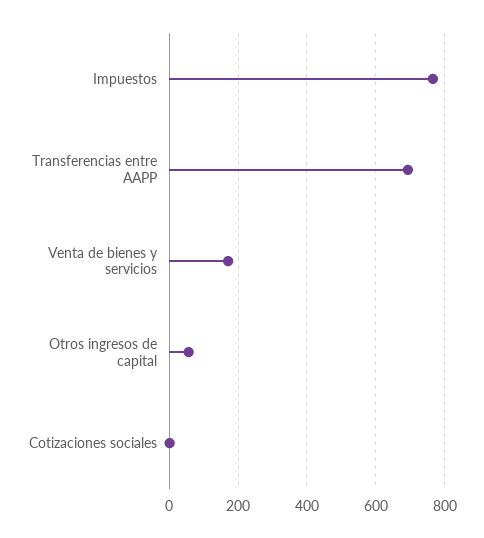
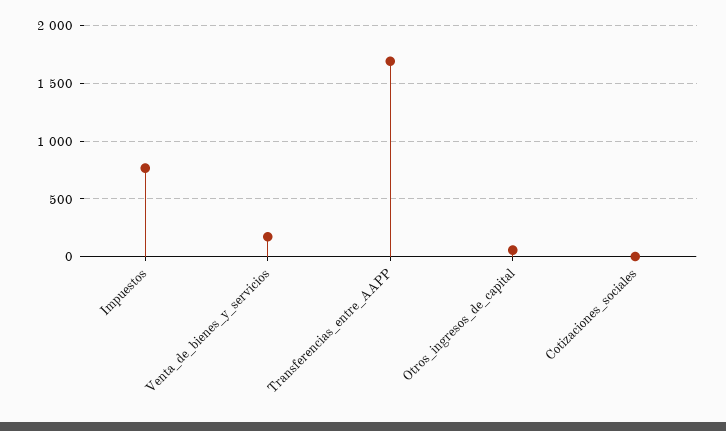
  {
    "Impuestos": 760,
-   "Transferencias entre AAPP": 700,
+   "Transferencias entre AAPP": 1700,
    "Venta de bienes y servicios": 180,
    "Otros ingresos de capital": 60,
    "Cotizaciones sociales": 0
  }

